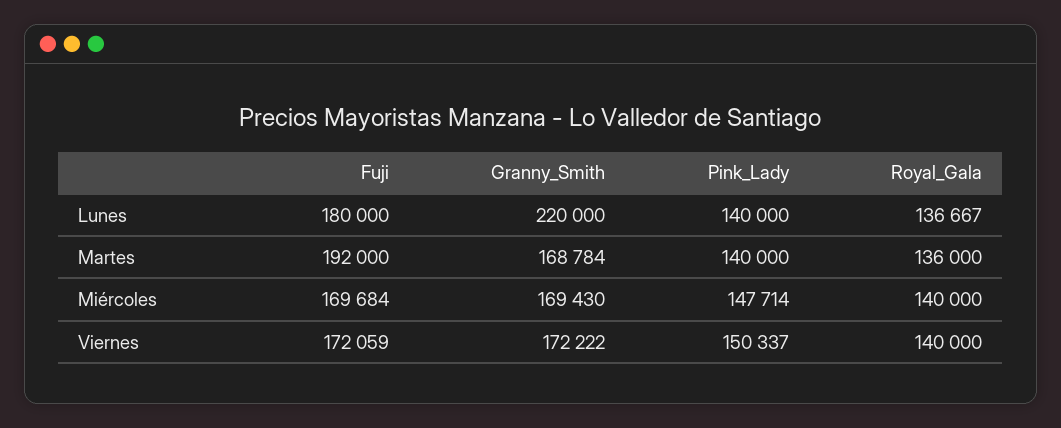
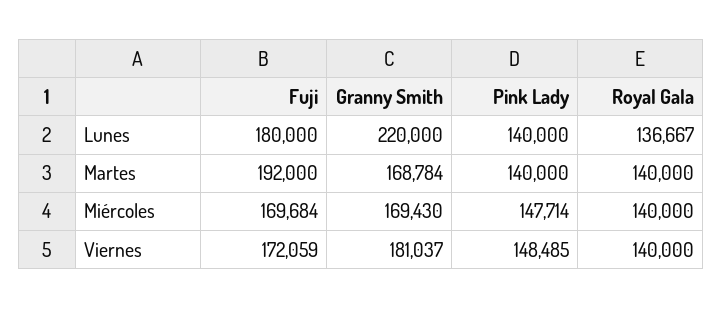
  {
    "Fuji": {
      "Lunes": 180000,
      "Martes": 192000,
      "Miércoles": 169684,
      "Viernes": 172059
    },
    "Granny_Smith": {
      "Lunes": 220000,
      "Martes": 168784,
      "Miércoles": 169430,
-     "Viernes": 172222
+     "Viernes": 181037
    },
    "Pink_Lady": {
      "Lunes": 140000,
      "Martes": 140000,
      "Miércoles": 147714,
-     "Viernes": 150337
+     "Viernes": 148485
    },
    "Royal_Gala": {
      "Lunes": 136667,
-     "Martes": 136000,
+     "Martes": 140000,
      "Miércoles": 140000,
      "Viernes": 140000
    }
  }

